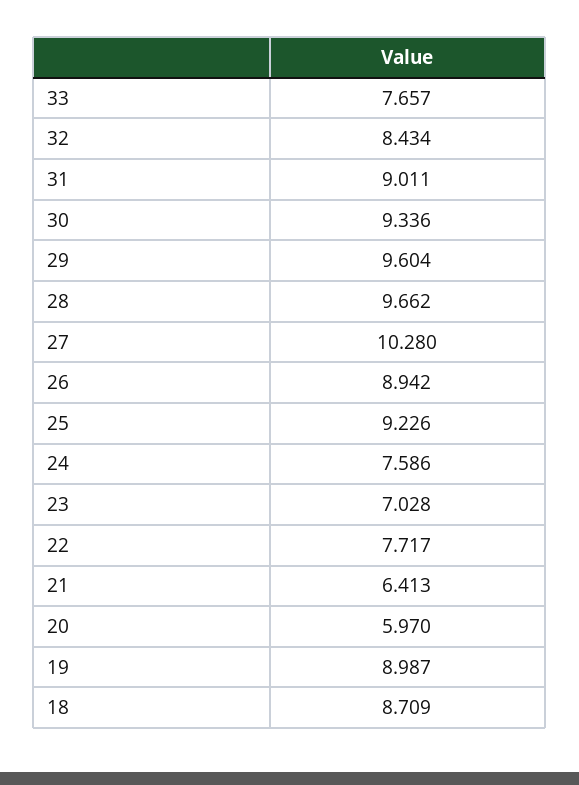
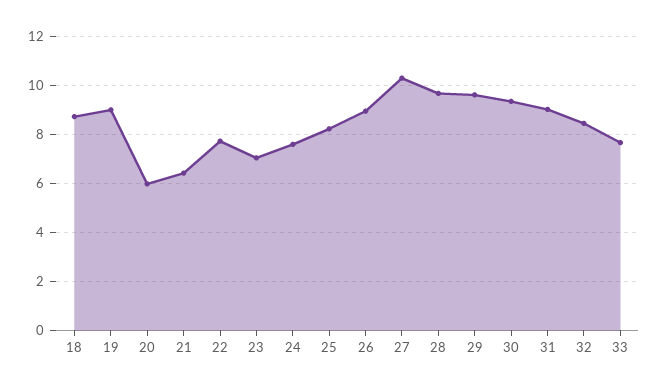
  {
    "33": 7.657,
    "32": 8.434,
    "31": 9.011,
    "30": 9.336,
    "29": 9.604,
    "28": 9.662,
    "27": 10.28,
    "26": 8.942,
-   "25": 9.226,
+   "25": 8.25,
    "24": 7.586,
    "23": 7.028,
    "22": 7.717,
    "21": 6.413,
    "20": 5.97,
    "19": 8.987,
    "18": 8.709
  }

